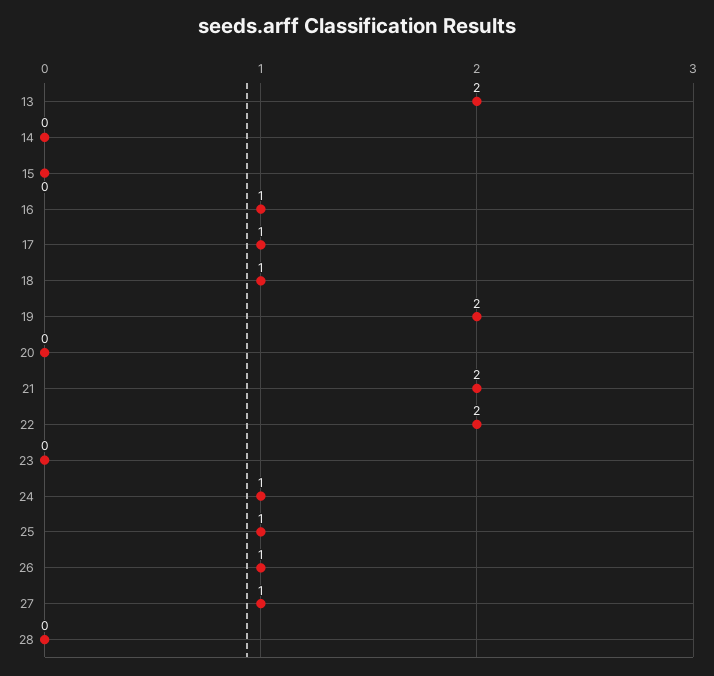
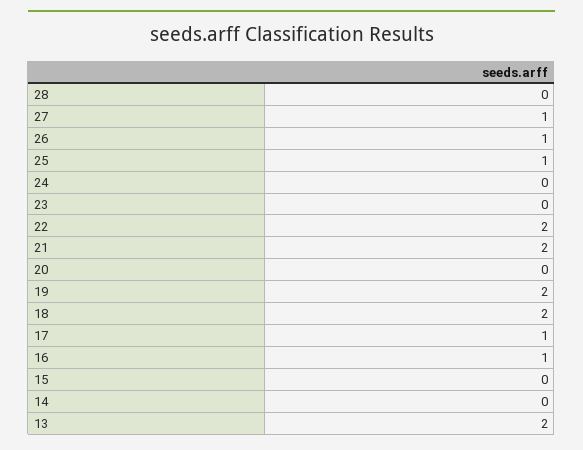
  {
    "13": 2,
    "14": 0,
    "15": 0,
    "16": 1,
    "17": 1,
-   "18": 1,
+   "18": 2,
    "19": 2,
    "20": 0,
    "21": 2,
    "22": 2,
    "23": 0,
-   "24": 1,
+   "24": 0,
    "25": 1,
    "26": 1,
    "27": 1,
    "28": 0
  }

